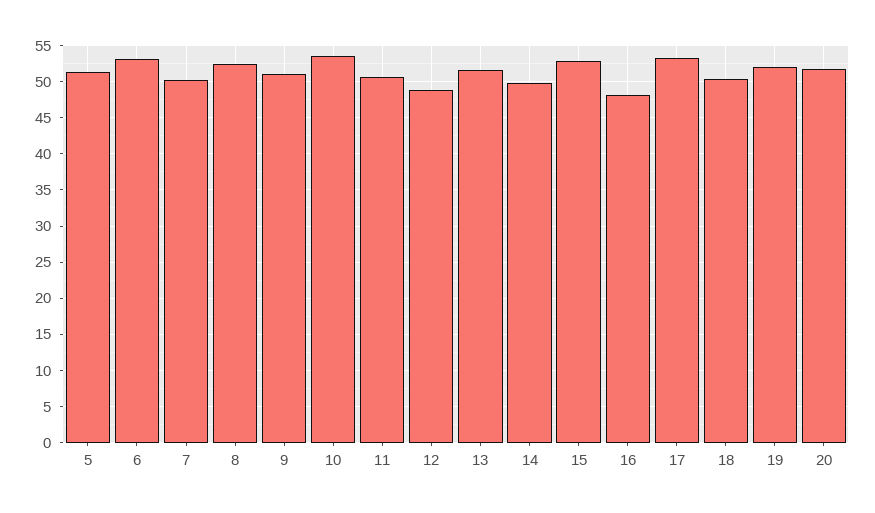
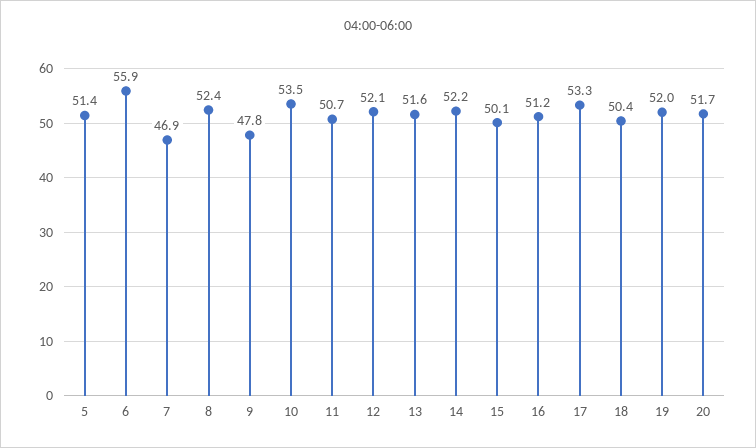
  {
    "5": 51.4,
-   "6": 53,
+   "6": 55.9,
-   "7": 50,
+   "7": 46.9,
    "8": 52.4,
-   "9": 51,
+   "9": 47.8,
    "10": 53.5,
    "11": 50.7,
-   "12": 49,
+   "12": 52.1,
    "13": 51.6,
-   "14": 50,
+   "14": 52.2,
-   "15": 53,
+   "15": 50.1,
-   "16": 48,
+   "16": 51.2,
    "17": 53.3,
    "18": 50.4,
    "19": 52,
    "20": 51.7
  }

